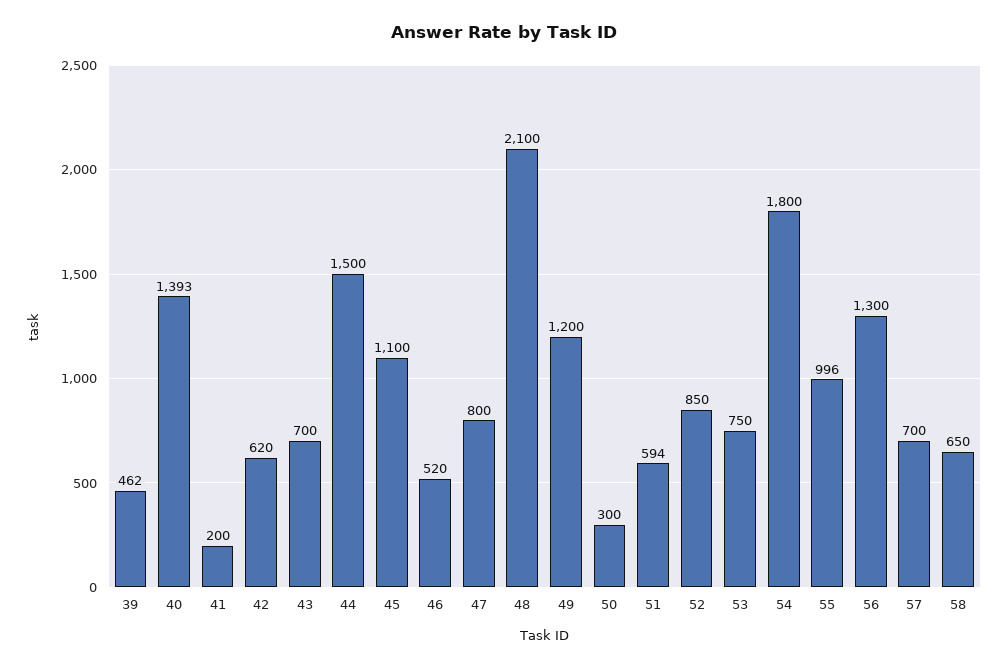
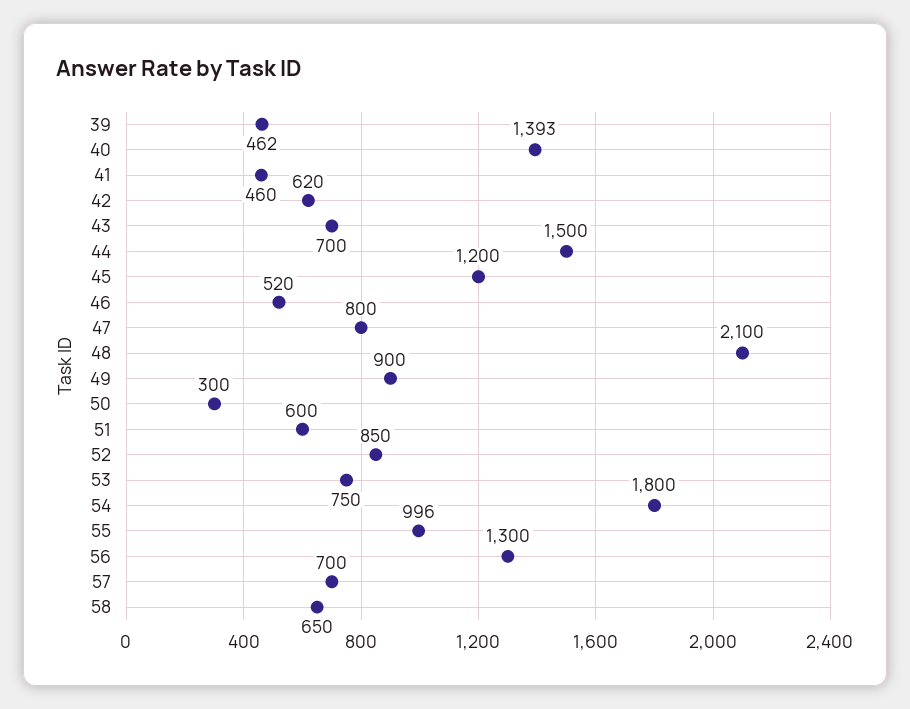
  {
    "39": 462,
    "40": 1393,
-   "41": 200,
+   "41": 460,
    "42": 620,
    "43": 700,
    "44": 1500,
-   "45": 1100,
+   "45": 1200,
    "46": 520,
    "47": 800,
    "48": 2100,
-   "49": 1200,
+   "49": 900,
    "50": 300,
-   "51": 594,
+   "51": 600,
    "52": 850,
    "53": 750,
    "54": 1800,
    "55": 996,
    "56": 1300,
    "57": 700,
    "58": 650
  }

